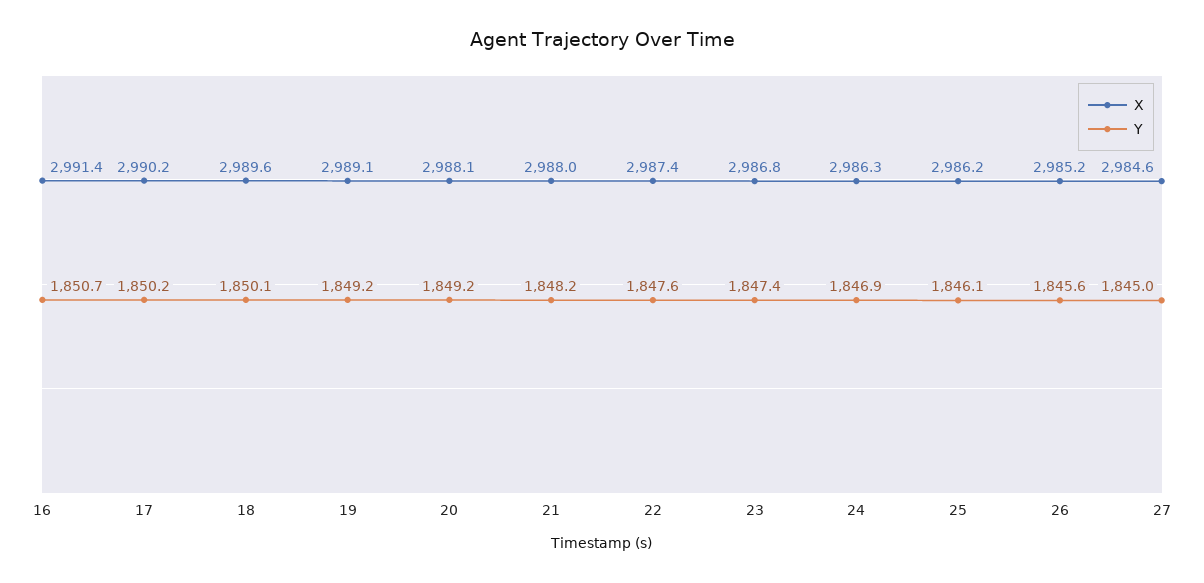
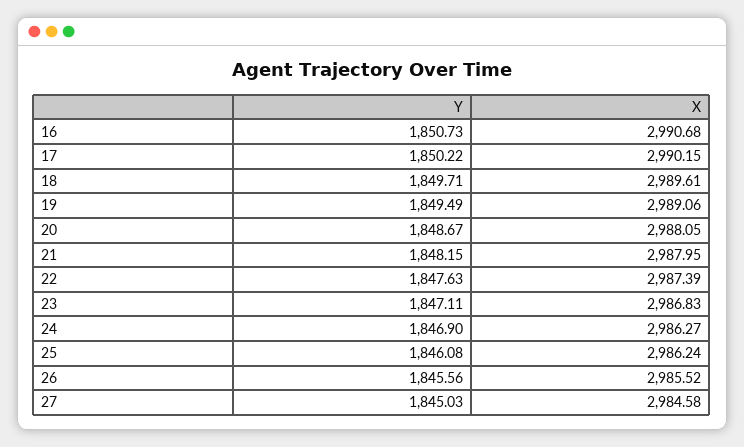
  {
    "X": {
-     "16": 2991.4,
+     "16": 2990.68,
      "17": 2990.15,
      "18": 2989.61,
      "19": 2989.06,
      "20": 2988.05,
      "21": 2987.95,
      "22": 2987.39,
      "23": 2986.83,
      "24": 2986.27,
      "25": 2986.24,
-     "26": 2985.2,
+     "26": 2985.52,
      "27": 2984.58
    },
    "Y": {
      "16": 1850.73,
      "17": 1850.22,
-     "18": 1850.1,
+     "18": 1849.71,
-     "19": 1849.2,
+     "19": 1849.49,
-     "20": 1849.2,
+     "20": 1848.67,
      "21": 1848.15,
      "22": 1847.63,
-     "23": 1847.4,
+     "23": 1847.11,
      "24": 1846.9,
      "25": 1846.08,
      "26": 1845.56,
      "27": 1845.03
    }
  }

